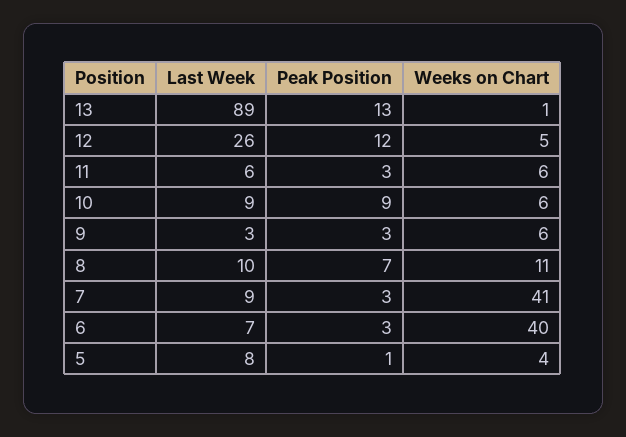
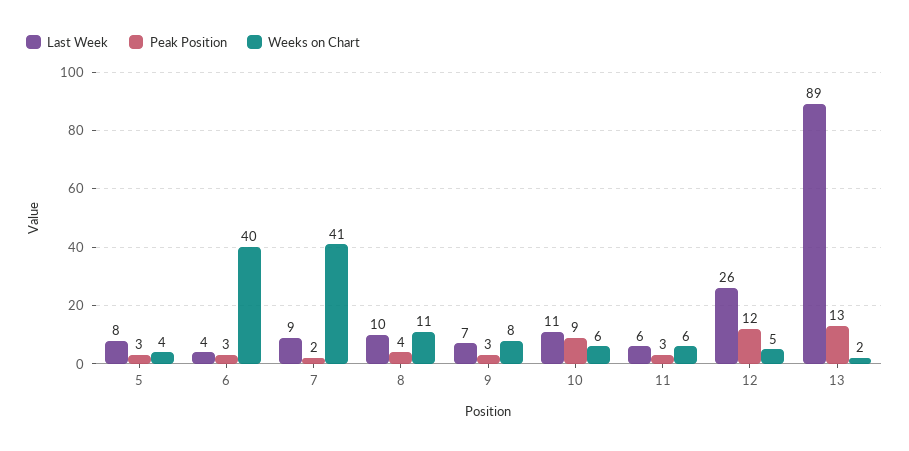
  {
    "Last Week": {
      "13": 89,
      "12": 26,
      "11": 6,
-     "10": 9,
+     "10": 11,
-     "9": 3,
+     "9": 7,
      "8": 10,
      "7": 9,
-     "6": 7,
+     "6": 4,
      "5": 8
    },
    "Peak Position": {
      "13": 13,
      "12": 12,
      "11": 3,
      "10": 9,
      "9": 3,
-     "8": 7,
+     "8": 4,
-     "7": 3,
+     "7": 2,
      "6": 3,
-     "5": 1
+     "5": 3
    },
    "Weeks on Chart": {
-     "13": 1,
+     "13": 2,
      "12": 5,
      "11": 6,
      "10": 6,
-     "9": 6,
+     "9": 8,
      "8": 11,
      "7": 41,
      "6": 40,
      "5": 4
    }
  }

